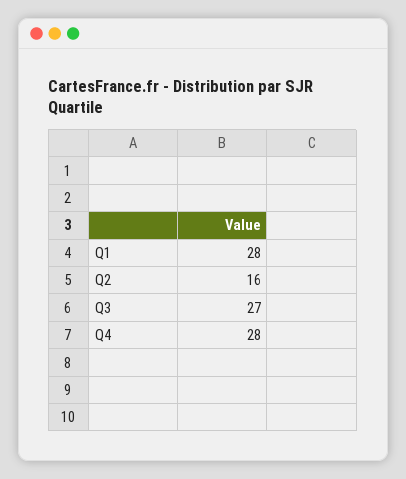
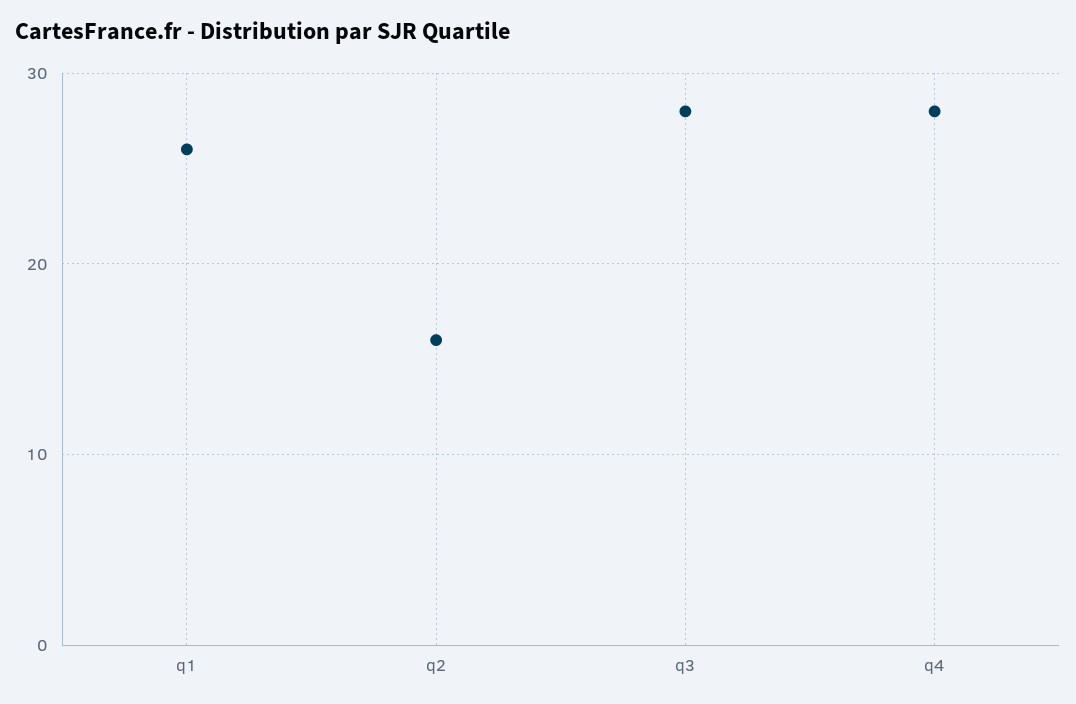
  {
-   "Q1": 28,
+   "Q1": 26,
    "Q2": 16,
-   "Q3": 27,
+   "Q3": 28,
    "Q4": 28
  }

